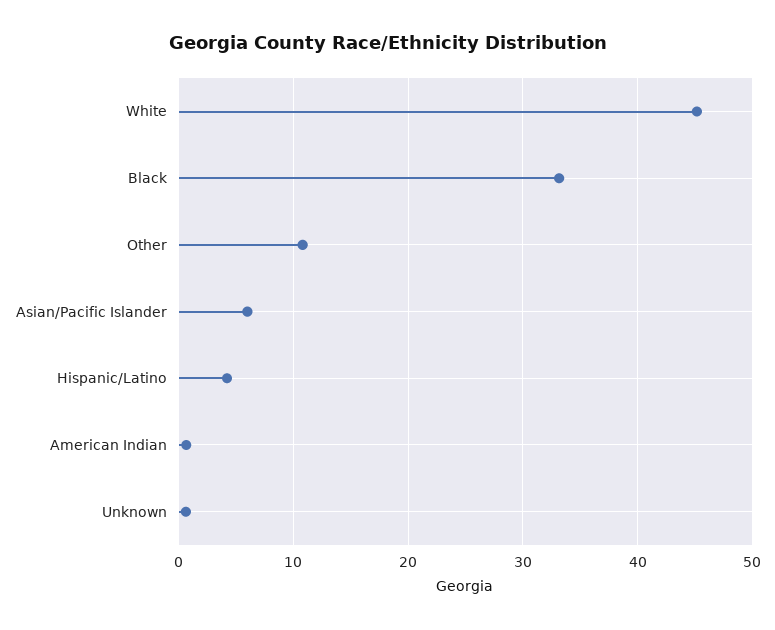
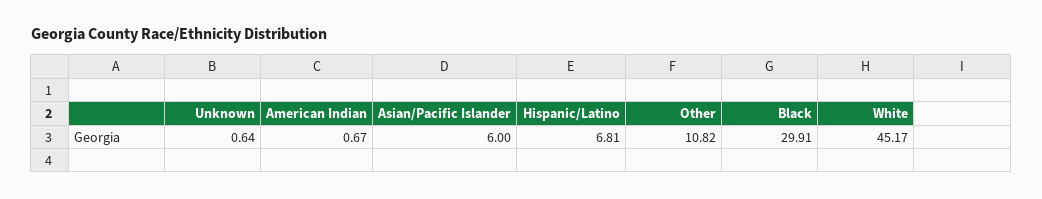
  {
    "White": 45.17,
-   "Black": 33,
+   "Black": 29.91,
    "Other": 10.82,
    "Asian/Pacific Islander": 6,
-   "Hispanic/Latino": 4,
+   "Hispanic/Latino": 6.81,
    "American Indian": 0.67,
    "Unknown": 0.64
  }

